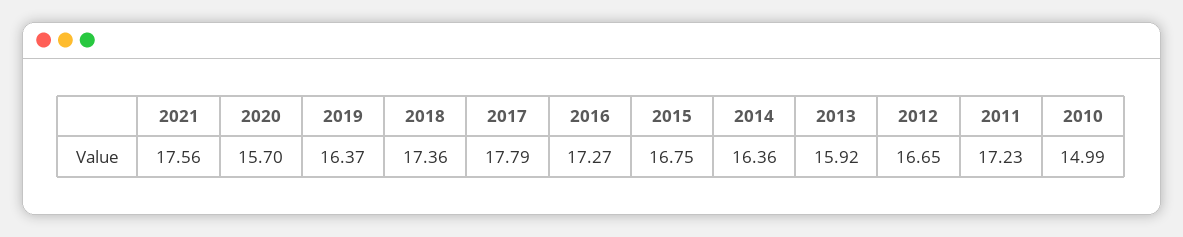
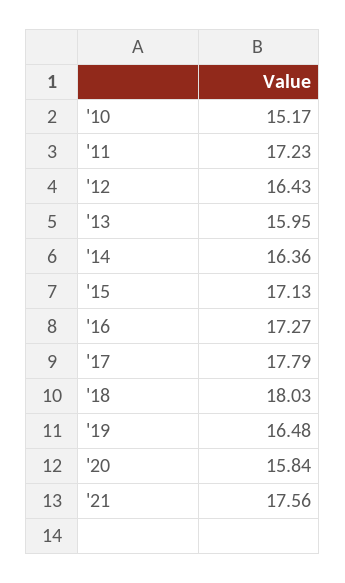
  {
    "2021": 17.56,
-   "2020": 15.7,
+   "2020": 15.84,
-   "2019": 16.37,
+   "2019": 16.48,
-   "2018": 17.36,
+   "2018": 18.03,
    "2017": 17.79,
    "2016": 17.27,
-   "2015": 16.75,
+   "2015": 17.13,
    "2014": 16.36,
-   "2013": 15.92,
+   "2013": 15.95,
-   "2012": 16.65,
+   "2012": 16.43,
    "2011": 17.23,
-   "2010": 14.99
+   "2010": 15.17
  }

